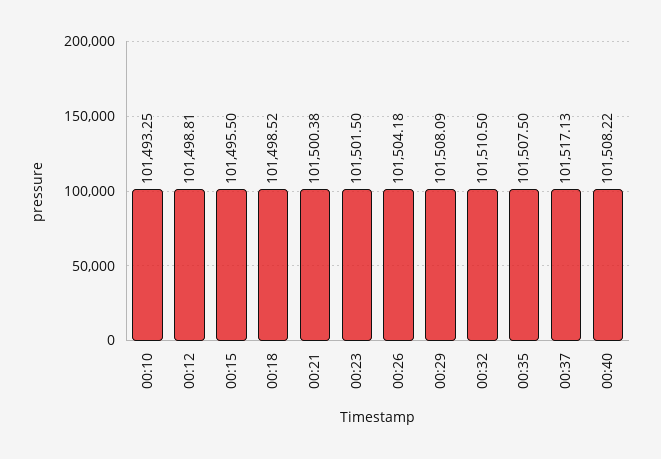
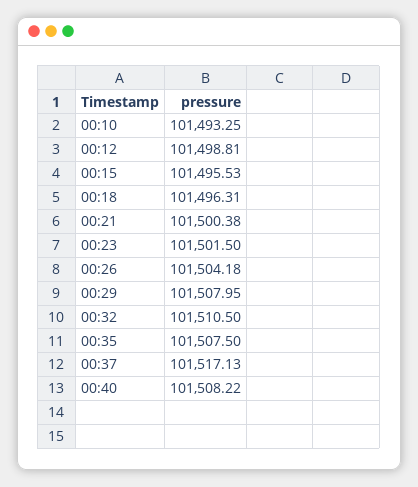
  {
    "00:10": 101493.25,
    "00:12": 101498.81,
-   "00:15": 101495.5,
+   "00:15": 101495.53,
-   "00:18": 101498.52,
+   "00:18": 101496.31,
    "00:21": 101500.38,
    "00:23": 101501.5,
    "00:26": 101504.18,
-   "00:29": 101508.09,
+   "00:29": 101507.95,
    "00:32": 101510.5,
    "00:35": 101507.5,
    "00:37": 101517.13,
    "00:40": 101508.22
  }

